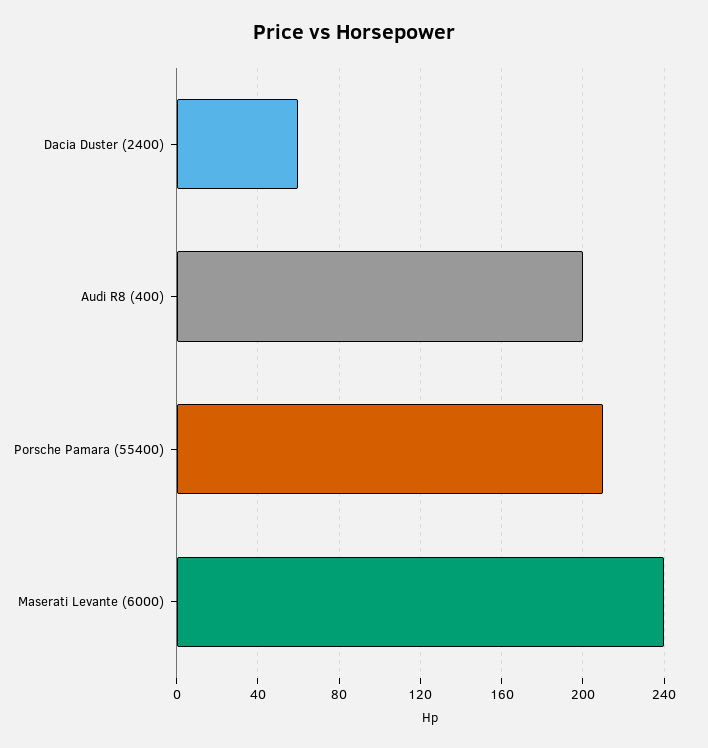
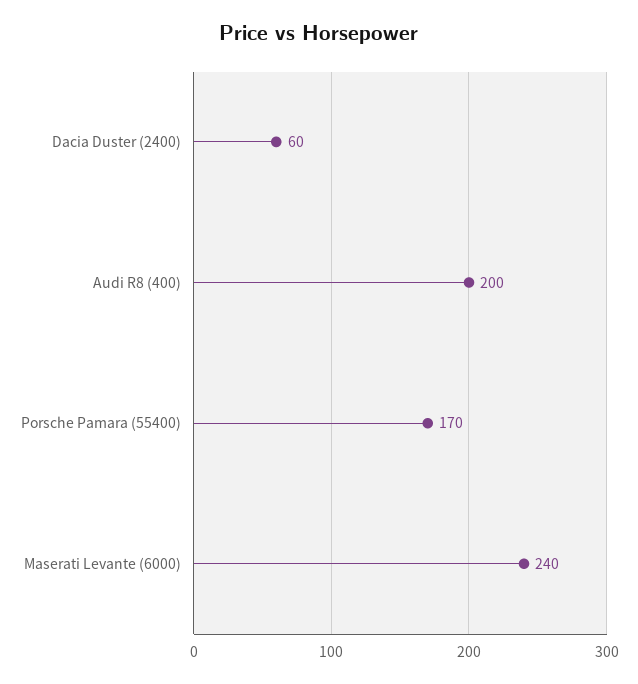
  {
    "Dacia Duster (2400)": 60,
    "Audi R8 (400)": 200,
-   "Porsche Pamara (55400)": 210,
+   "Porsche Pamara (55400)": 170,
    "Maserati Levante (6000)": 240
  }

